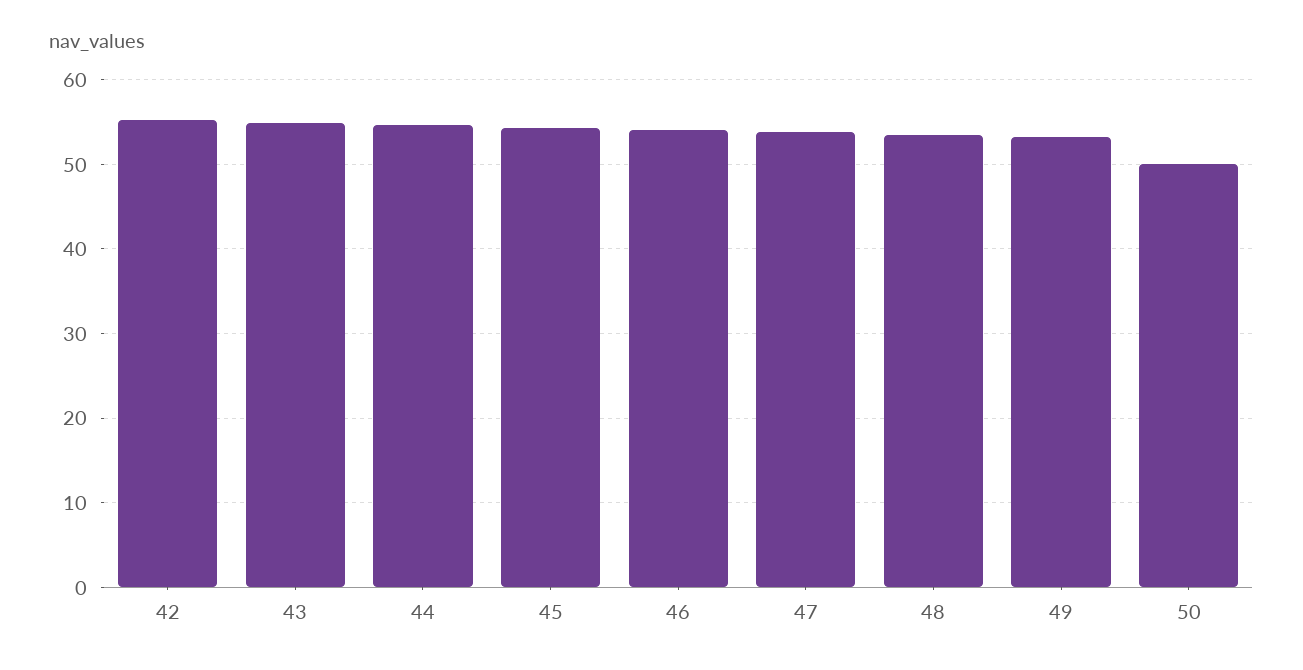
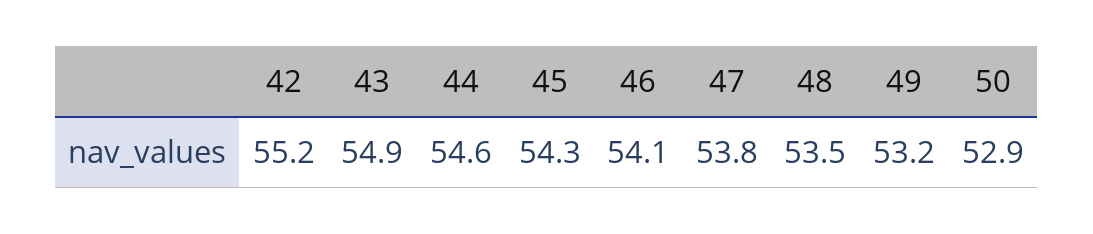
  {
    "42": 55.2,
    "43": 54.9,
    "44": 54.6,
    "45": 54.3,
    "46": 54.1,
    "47": 53.8,
    "48": 53.5,
    "49": 53.2,
-   "50": 50
+   "50": 52.9
  }

